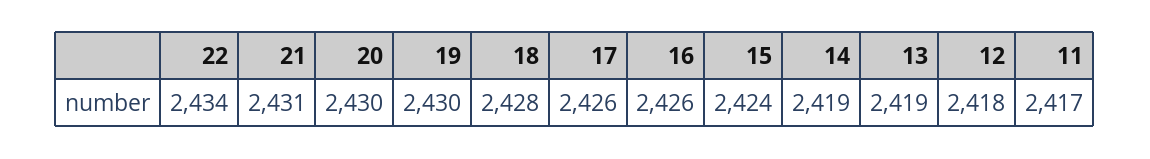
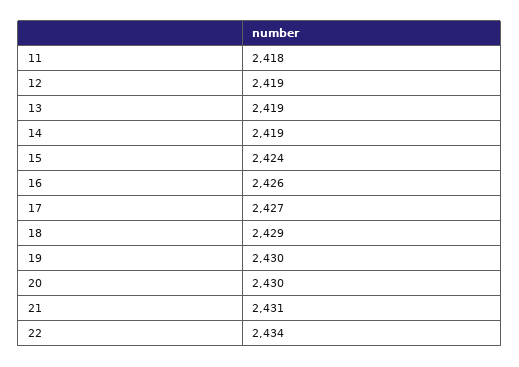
  {
    "22": 2434,
    "21": 2431,
    "20": 2430,
    "19": 2430,
-   "18": 2428,
+   "18": 2429,
-   "17": 2426,
+   "17": 2427,
    "16": 2426,
    "15": 2424,
    "14": 2419,
    "13": 2419,
-   "12": 2418,
+   "12": 2419,
-   "11": 2417
+   "11": 2418
  }

